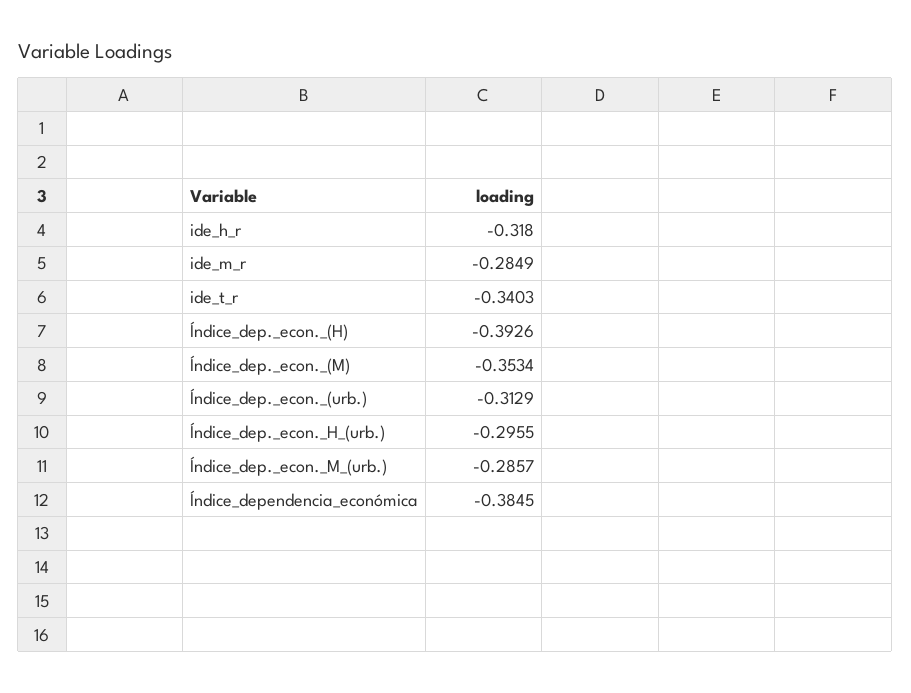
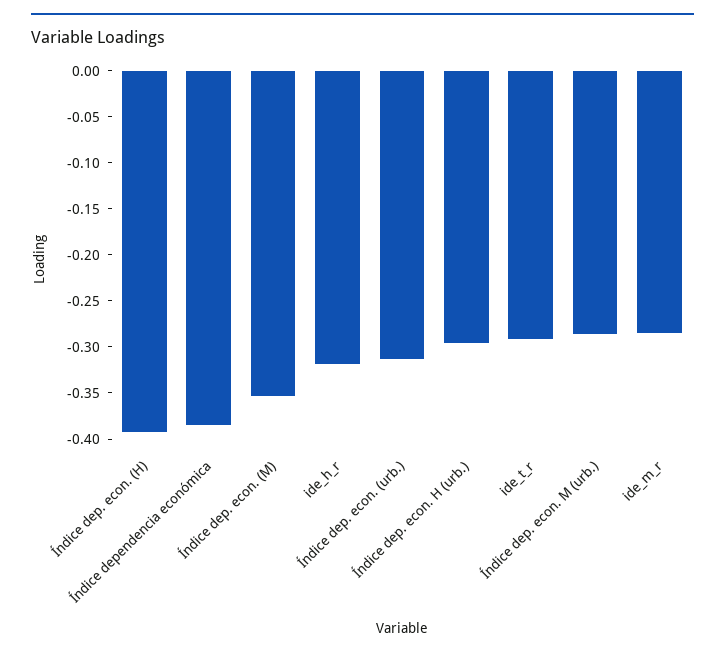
  {
    "ide_h_r": -0.318,
    "ide_m_r": -0.2849,
-   "ide_t_r": -0.3403,
+   "ide_t_r": -0.29,
    "Índice_dep._econ._(H)": -0.3926,
    "Índice_dep._econ._(M)": -0.3534,
    "Índice_dep._econ._(urb.)": -0.3129,
    "Índice_dep._econ._H_(urb.)": -0.2955,
    "Índice_dep._econ._M_(urb.)": -0.2857,
    "Índice_dependencia_económica": -0.3845
  }

